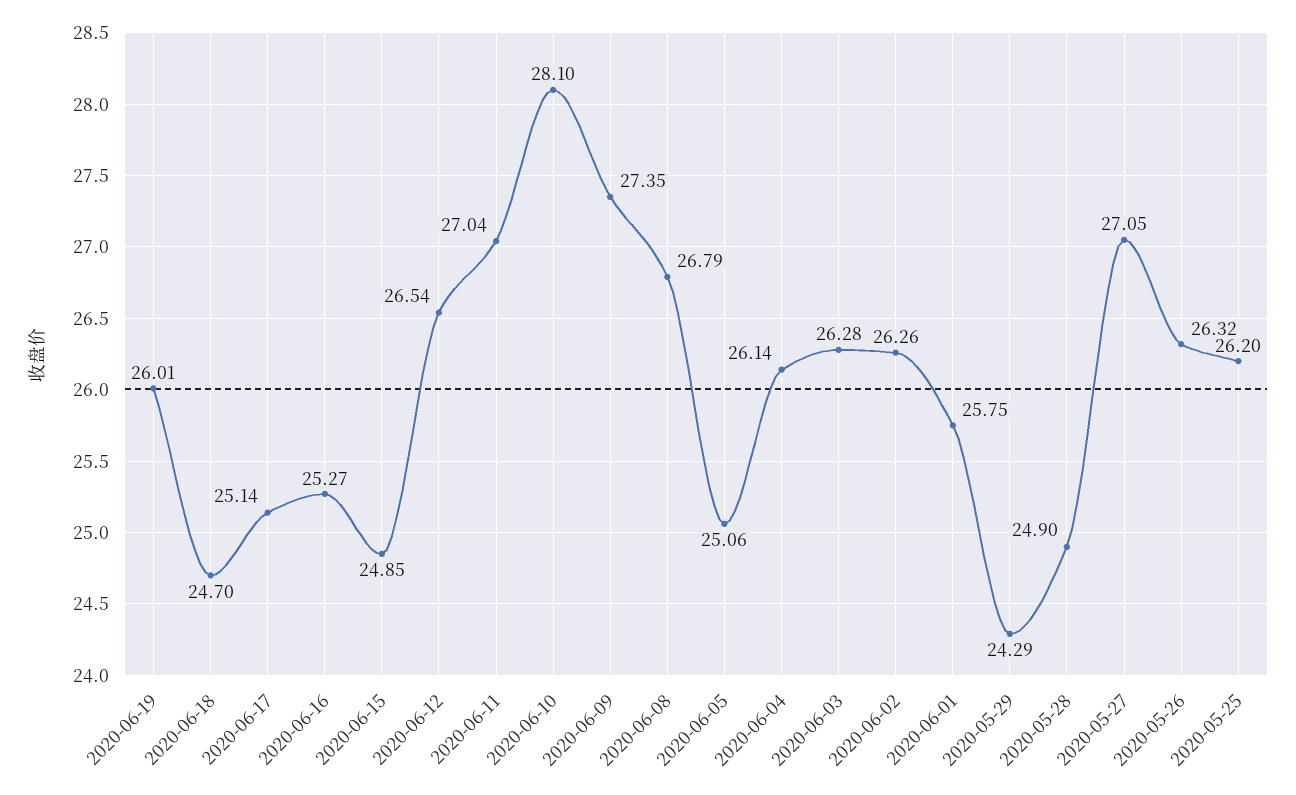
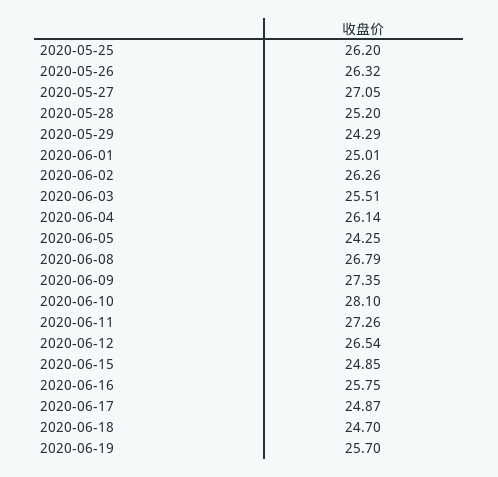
  {
-   "2020-06-19": 26.01,
+   "2020-06-19": 25.7,
    "2020-06-18": 24.7,
-   "2020-06-17": 25.14,
+   "2020-06-17": 24.87,
-   "2020-06-16": 25.27,
+   "2020-06-16": 25.75,
    "2020-06-15": 24.85,
    "2020-06-12": 26.54,
-   "2020-06-11": 27.04,
+   "2020-06-11": 27.26,
    "2020-06-10": 28.1,
    "2020-06-09": 27.35,
    "2020-06-08": 26.79,
-   "2020-06-05": 25.06,
+   "2020-06-05": 24.25,
    "2020-06-04": 26.14,
-   "2020-06-03": 26.28,
+   "2020-06-03": 25.51,
    "2020-06-02": 26.26,
-   "2020-06-01": 25.75,
+   "2020-06-01": 25.01,
    "2020-05-29": 24.29,
-   "2020-05-28": 24.9,
+   "2020-05-28": 25.2,
    "2020-05-27": 27.05,
    "2020-05-26": 26.32,
    "2020-05-25": 26.2
  }

